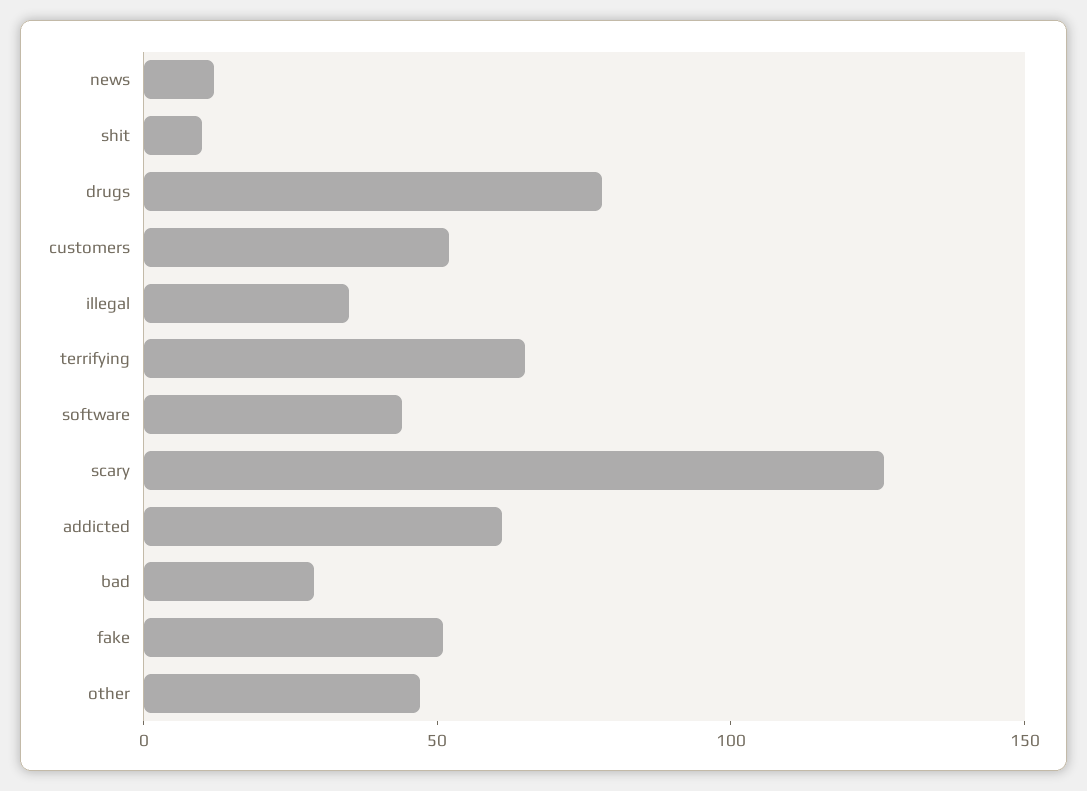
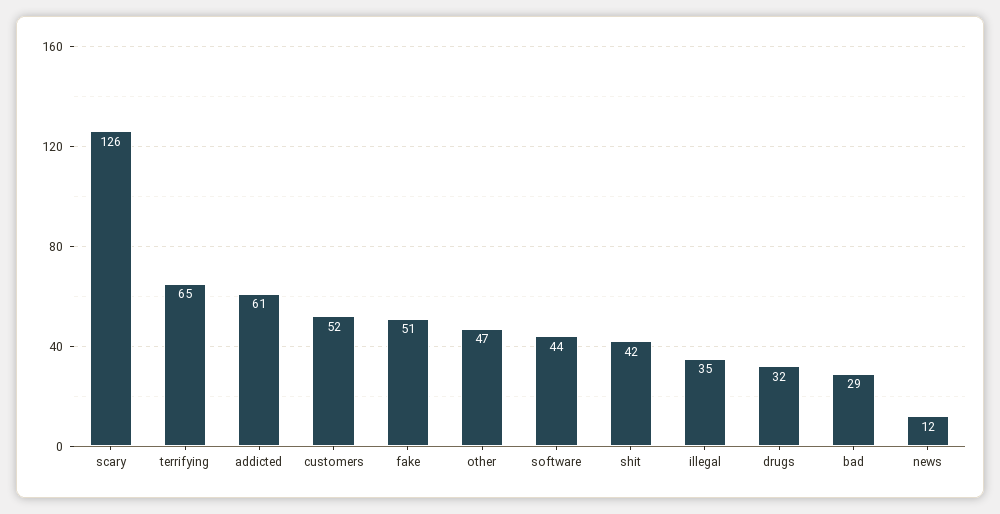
  {
    "news": 12,
-   "shit": 10,
+   "shit": 42,
-   "drugs": 80,
+   "drugs": 32,
    "customers": 52,
    "illegal": 35,
    "terrifying": 65,
    "software": 44,
    "scary": 126,
    "addicted": 61,
    "bad": 29,
    "fake": 51,
    "other": 47
  }

